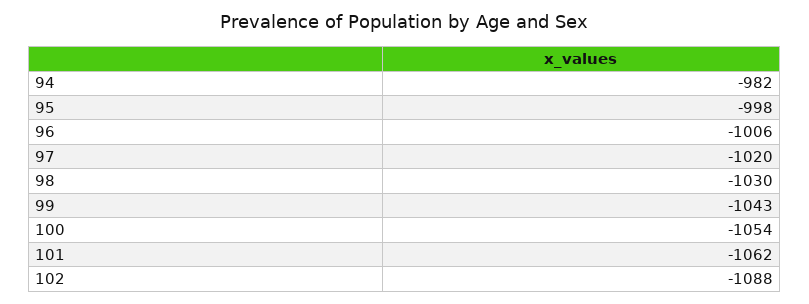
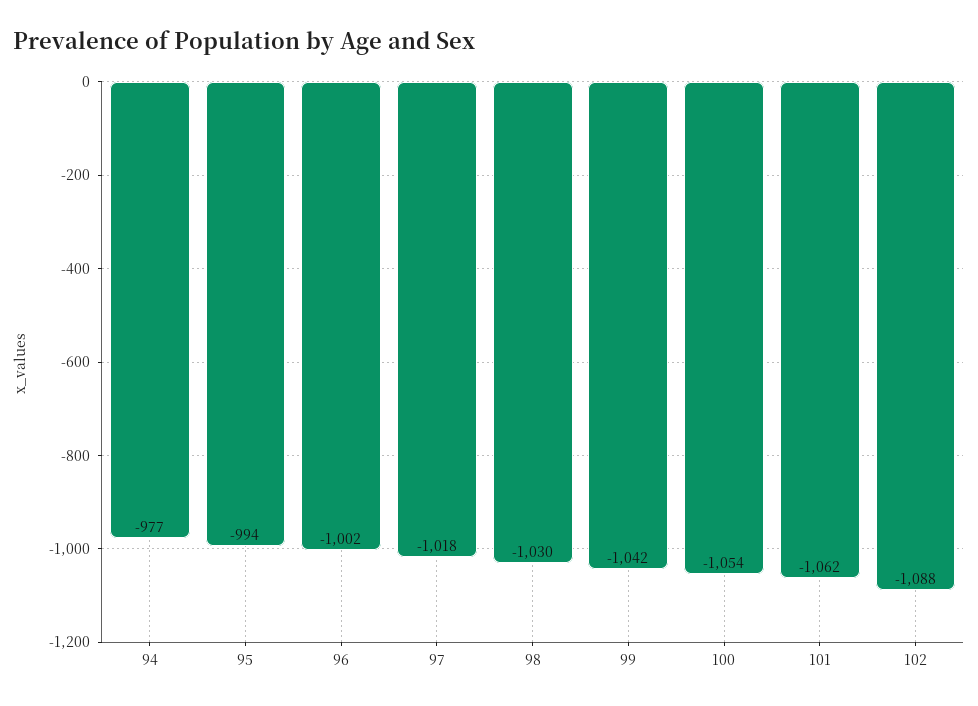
  {
-   "94": -982,
+   "94": -977,
-   "95": -998,
+   "95": -994,
-   "96": -1006,
+   "96": -1002,
-   "97": -1020,
+   "97": -1018,
    "98": -1030,
-   "99": -1043,
+   "99": -1042,
    "100": -1054,
    "101": -1062,
    "102": -1088
  }

